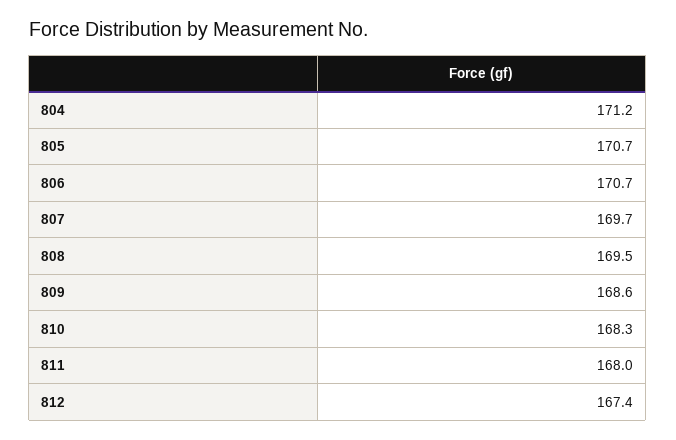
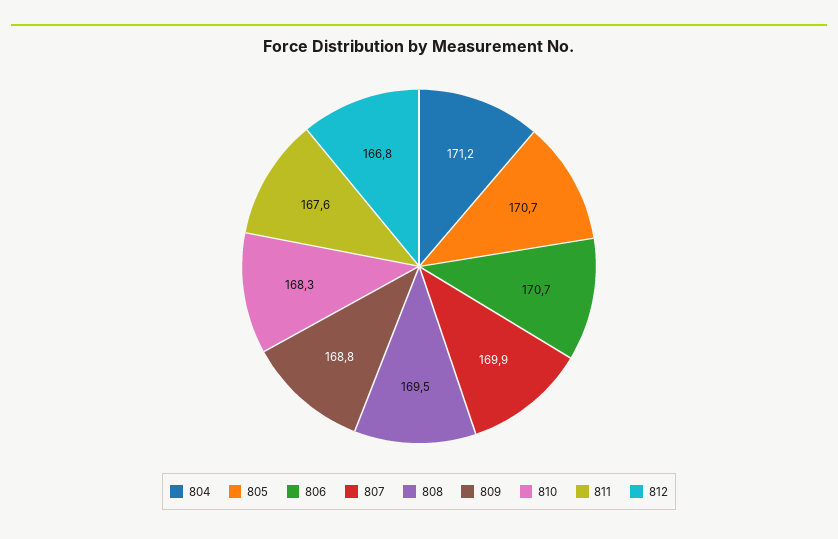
  {
    "804": 171.2,
    "805": 170.7,
    "806": 170.7,
-   "807": 169.7,
+   "807": 169.9,
    "808": 169.5,
-   "809": 168.6,
+   "809": 168.8,
    "810": 168.3,
-   "811": 168,
+   "811": 167.6,
-   "812": 167.4
+   "812": 166.8
  }

